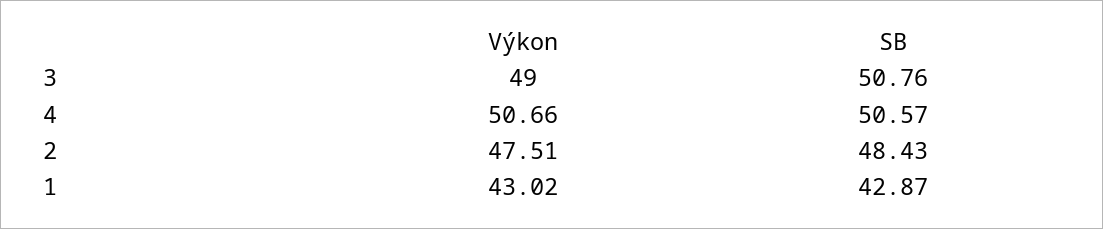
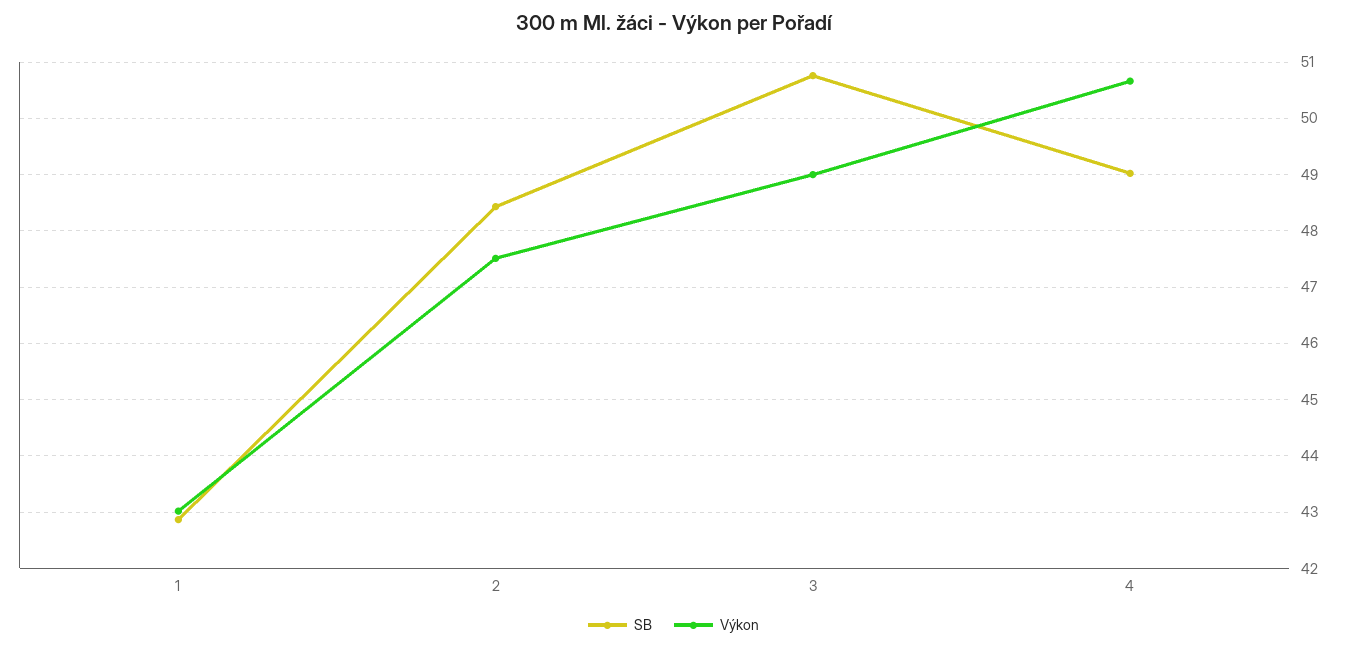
  {
    "Výkon": {
      "3": 49,
      "4": 50.66,
      "2": 47.51,
      "1": 43.02
    },
    "SB": {
      "3": 50.76,
-     "4": 50.57,
+     "4": 49,
      "2": 48.43,
      "1": 42.87
    }
  }

